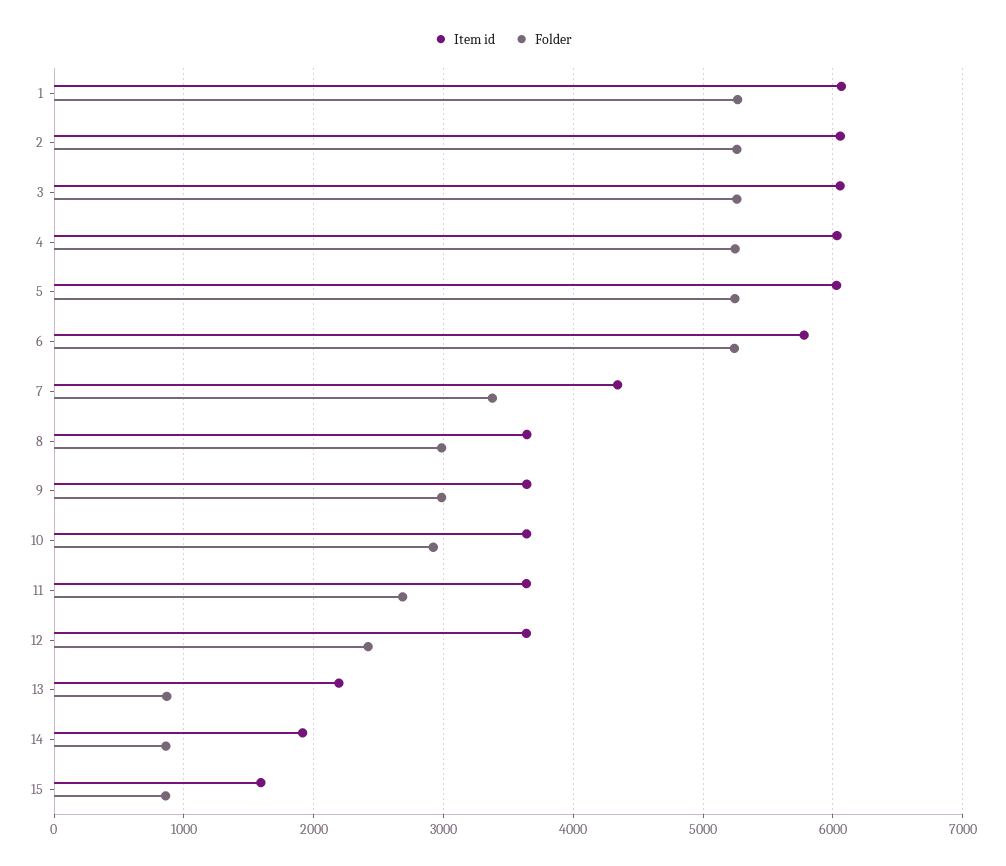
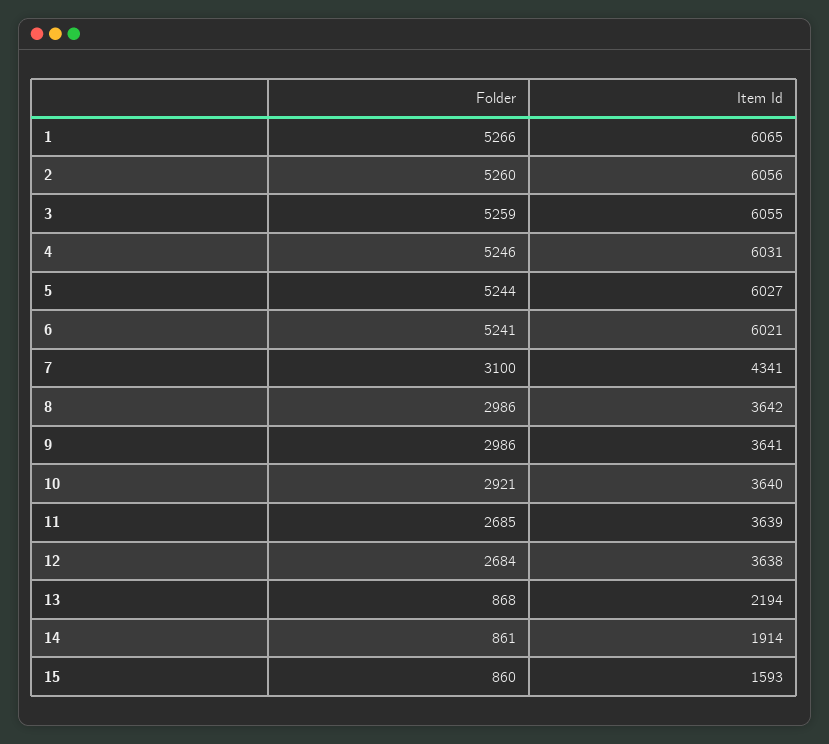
  {
    "Item id": {
      "1": 6065,
      "2": 6056,
      "3": 6055,
      "4": 6031,
      "5": 6027,
-     "6": 5800,
+     "6": 6021,
      "7": 4341,
      "8": 3642,
      "9": 3641,
      "10": 3640,
      "11": 3639,
      "12": 3638,
      "13": 2194,
      "14": 1914,
      "15": 1593
    },
    "Folder": {
      "1": 5266,
      "2": 5260,
      "3": 5259,
      "4": 5246,
      "5": 5244,
      "6": 5241,
-     "7": 3400,
+     "7": 3100,
      "8": 2986,
      "9": 2986,
      "10": 2921,
      "11": 2685,
-     "12": 2400,
+     "12": 2684,
      "13": 868,
      "14": 861,
      "15": 860
    }
  }

